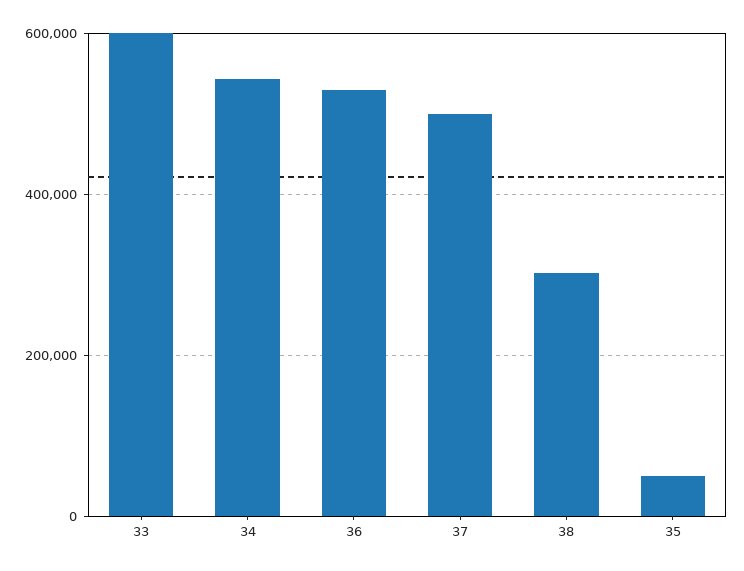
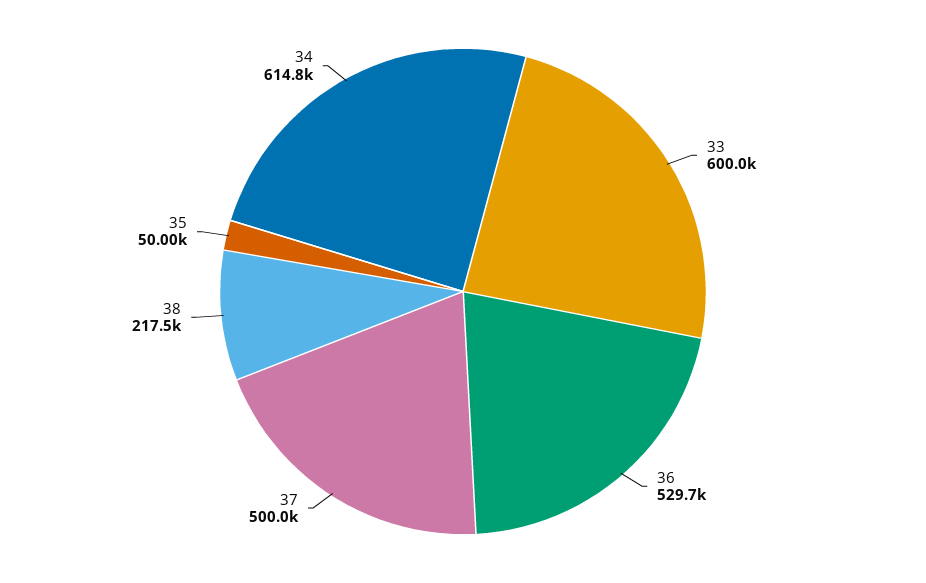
  {
    "33": 600000,
-   "34": 540000,
+   "34": 614800,
    "36": 529700,
    "37": 500000,
-   "38": 300000,
+   "38": 217500,
    "35": 50000
  }

